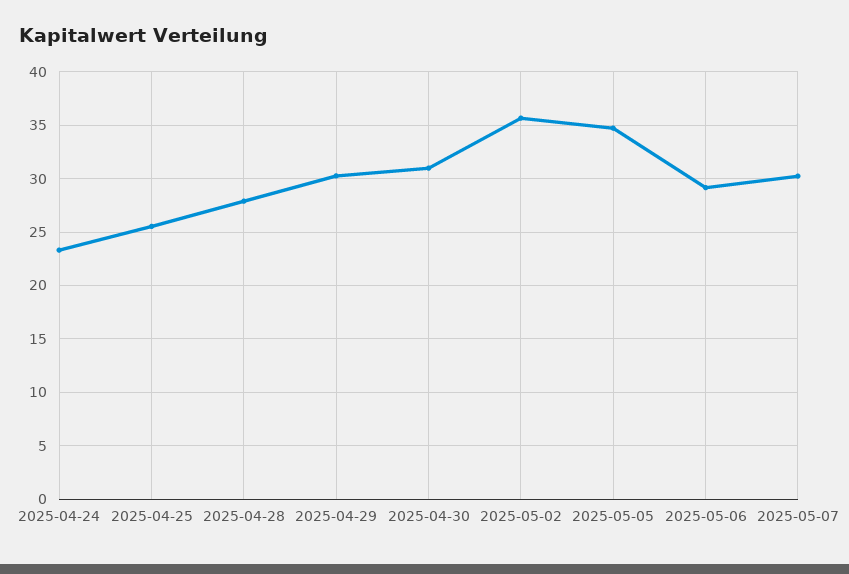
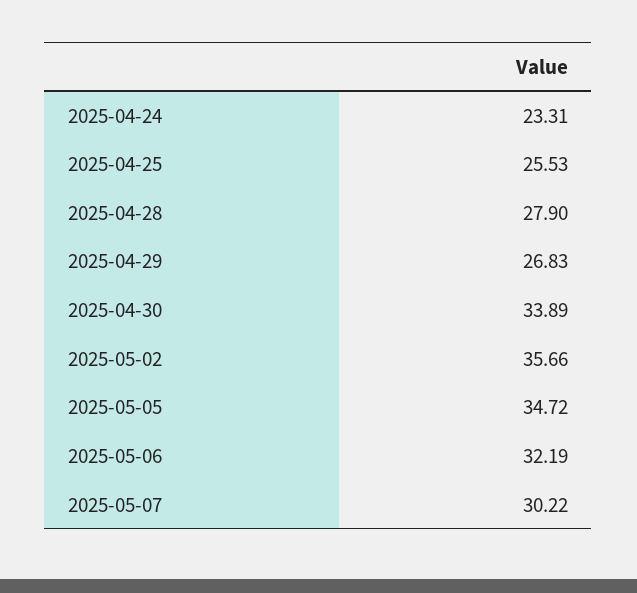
  {
    "2025-04-24": 23.31,
    "2025-04-25": 25.53,
    "2025-04-28": 27.9,
-   "2025-04-29": 30,
+   "2025-04-29": 26.83,
-   "2025-04-30": 31,
+   "2025-04-30": 33.89,
    "2025-05-02": 35.66,
    "2025-05-05": 34.72,
-   "2025-05-06": 29,
+   "2025-05-06": 32.19,
    "2025-05-07": 30.22
  }

